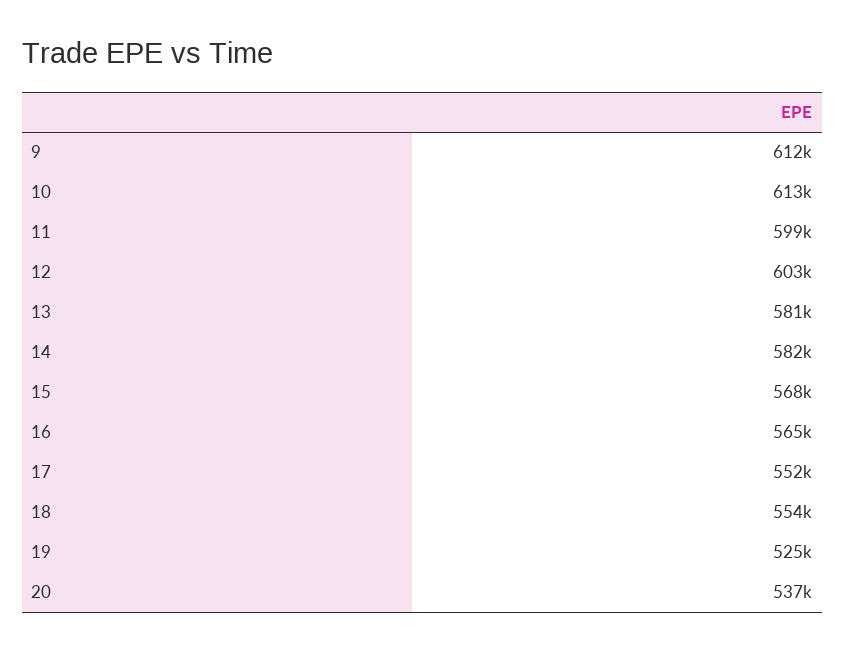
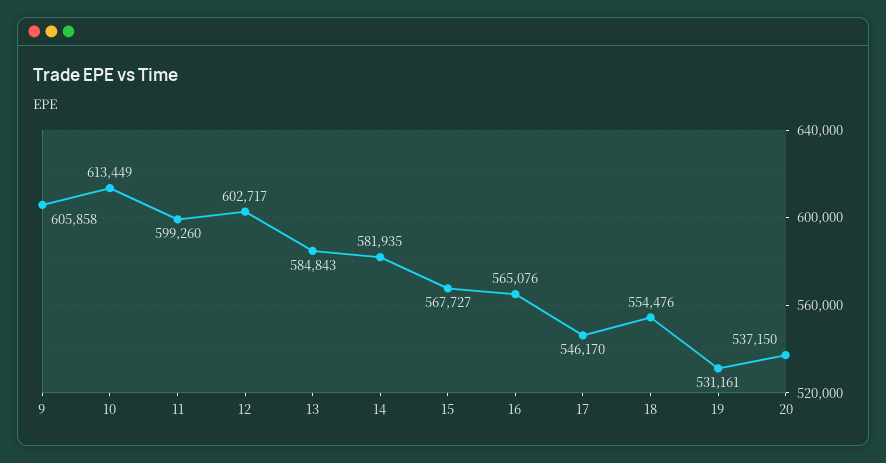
  {
-   "9": 612000,
+   "9": 605858,
    "10": 613449,
    "11": 599260,
    "12": 602717,
-   "13": 581000,
+   "13": 584843,
    "14": 581935,
    "15": 567727,
    "16": 565076,
-   "17": 552000,
+   "17": 546170,
    "18": 554476,
-   "19": 525000,
+   "19": 531161,
    "20": 537150
  }

